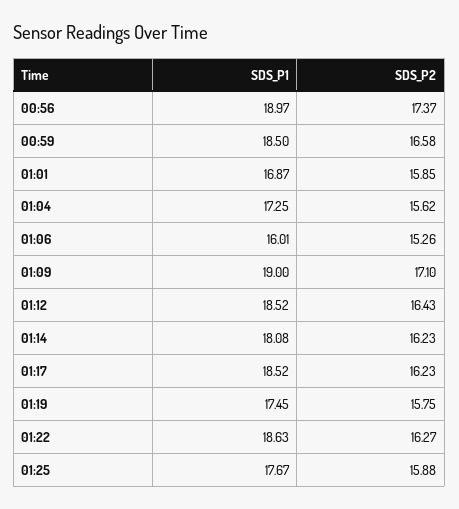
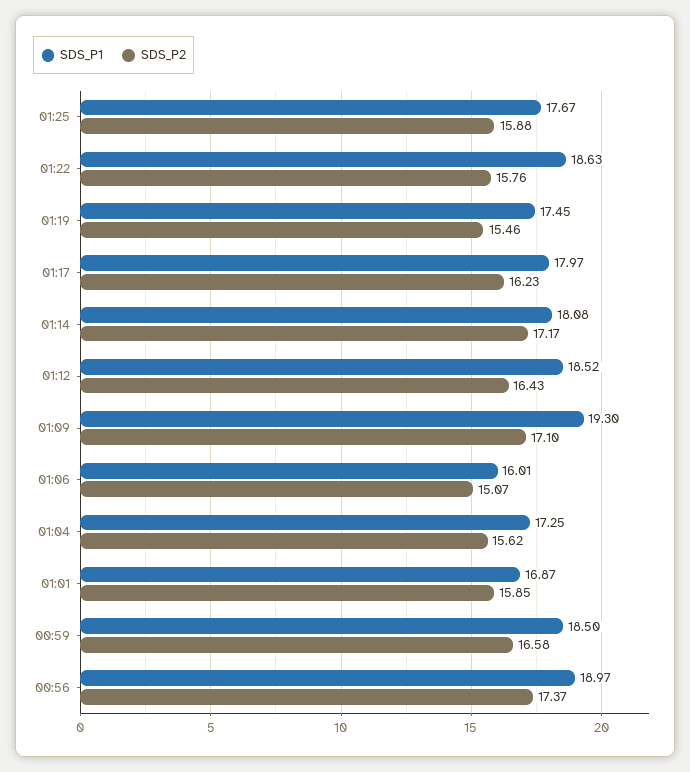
  {
    "SDS_P1": {
      "00:56": 18.97,
      "00:59": 18.5,
      "01:01": 16.87,
      "01:04": 17.25,
      "01:06": 16.01,
-     "01:09": 19,
+     "01:09": 19.3,
      "01:12": 18.52,
      "01:14": 18.08,
-     "01:17": 18.52,
+     "01:17": 17.97,
      "01:19": 17.45,
      "01:22": 18.63,
      "01:25": 17.67
    },
    "SDS_P2": {
      "00:56": 17.37,
      "00:59": 16.58,
      "01:01": 15.85,
      "01:04": 15.62,
-     "01:06": 15.26,
+     "01:06": 15.07,
      "01:09": 17.1,
      "01:12": 16.43,
-     "01:14": 16.23,
+     "01:14": 17.17,
      "01:17": 16.23,
-     "01:19": 15.75,
+     "01:19": 15.46,
-     "01:22": 16.27,
+     "01:22": 15.76,
      "01:25": 15.88
    }
  }

